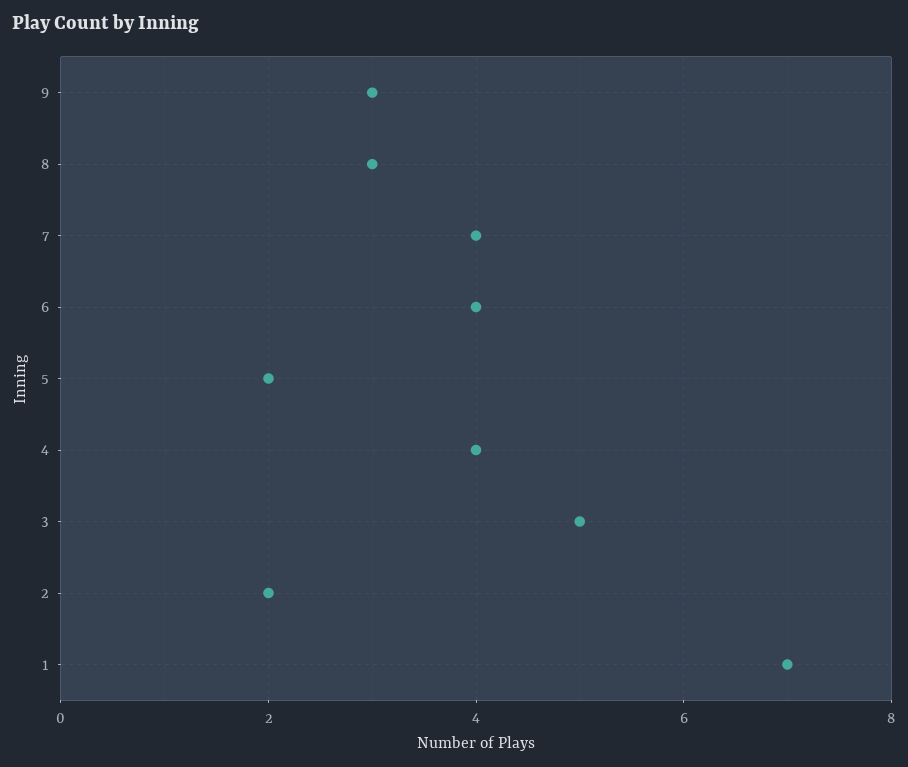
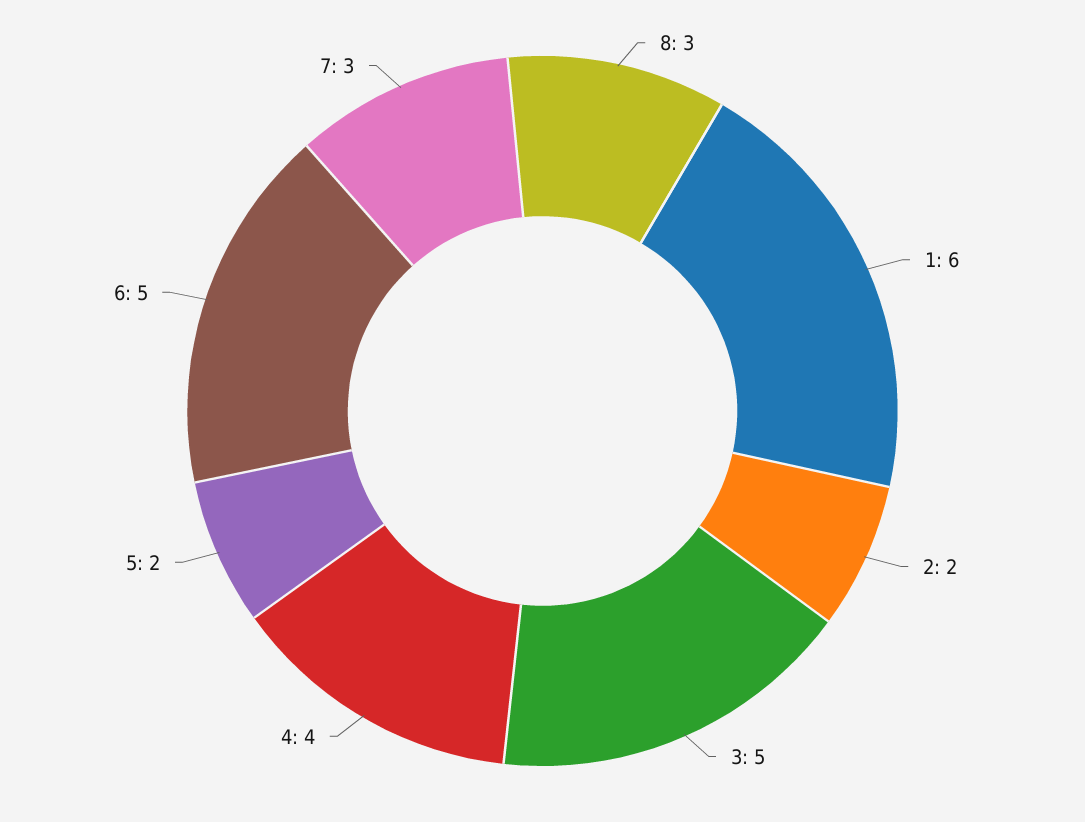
  {
-   "9": 3,
    "8": 3,
-   "7": 4,
+   "7": 3,
-   "6": 4,
+   "6": 5,
    "5": 2,
    "4": 4,
    "3": 5,
    "2": 2,
-   "1": 7
+   "1": 6
  }

